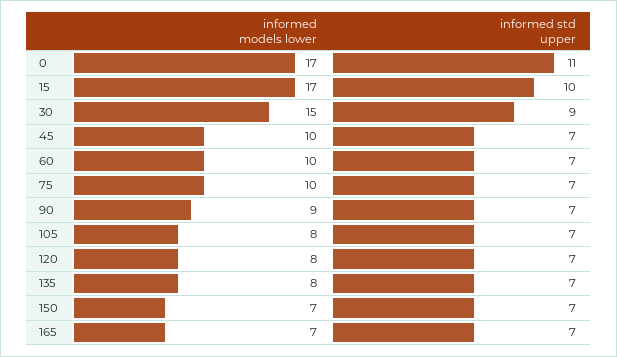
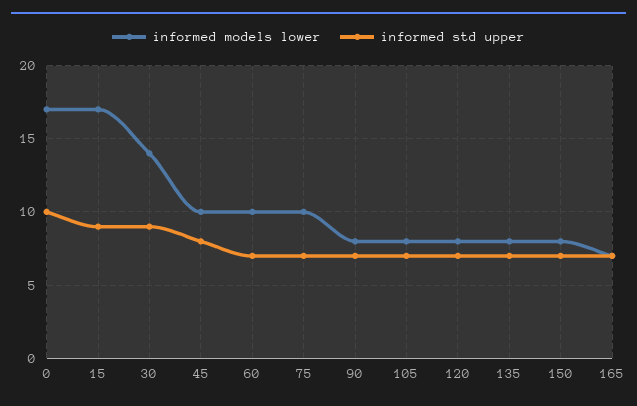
  {
    "informed models lower": {
      "0": 17,
      "15": 17,
-     "30": 15,
+     "30": 14,
      "45": 10,
      "60": 10,
      "75": 10,
-     "90": 9,
+     "90": 8,
      "105": 8,
      "120": 8,
      "135": 8,
-     "150": 7,
+     "150": 8,
      "165": 7
    },
    "informed std upper": {
-     "0": 11,
+     "0": 10,
-     "15": 10,
+     "15": 9,
      "30": 9,
-     "45": 7,
+     "45": 8,
      "60": 7,
      "75": 7,
      "90": 7,
      "105": 7,
      "120": 7,
      "135": 7,
      "150": 7,
      "165": 7
    }
  }

